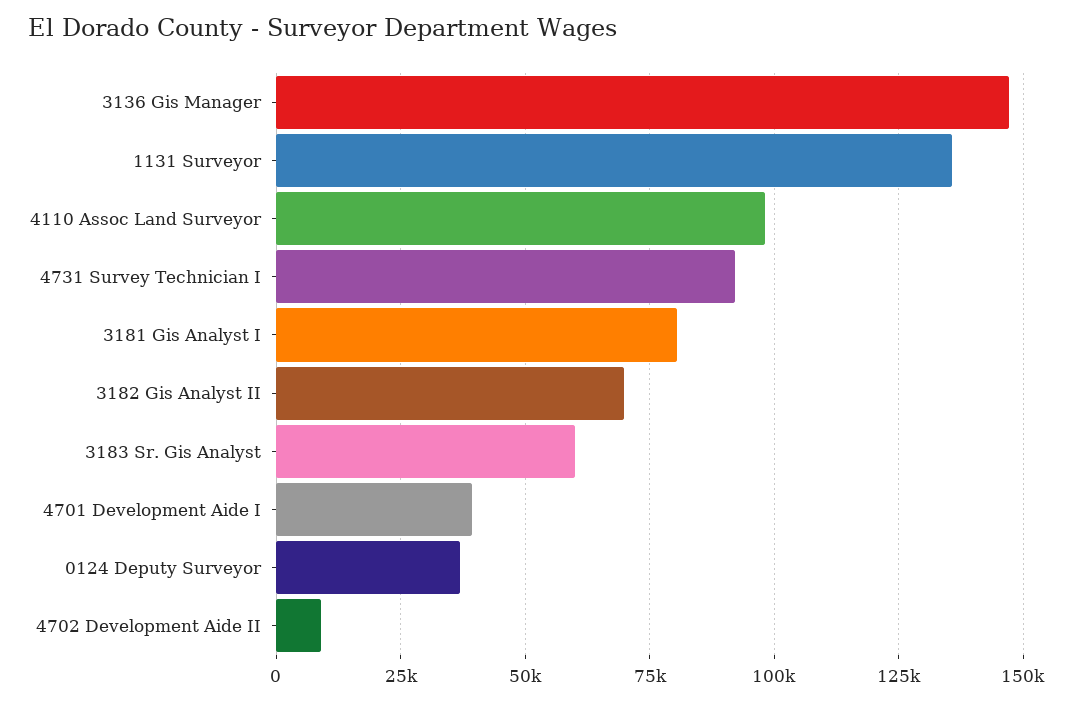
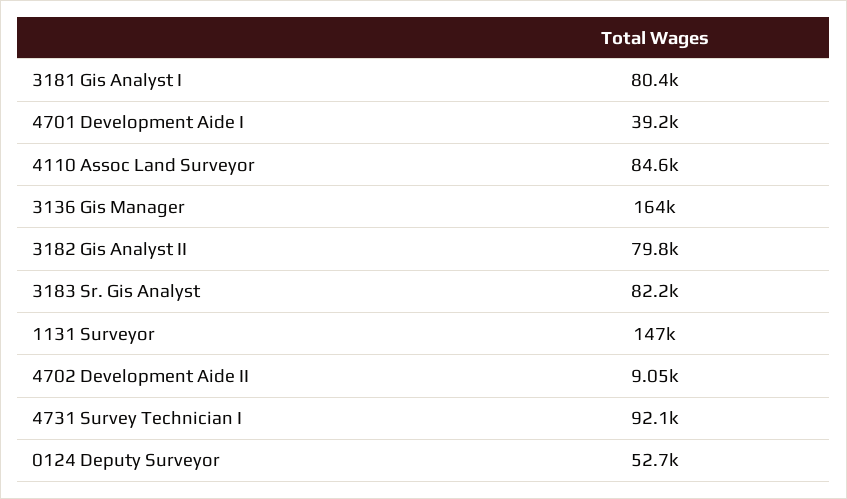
  {
-   "3136 Gis Manager": 147500,
+   "3136 Gis Manager": 164000,
-   "1131 Surveyor": 135000,
+   "1131 Surveyor": 147000,
-   "4110 Assoc Land Surveyor": 97500,
+   "4110 Assoc Land Surveyor": 84600,
    "4731 Survey Technician I": 92100,
    "3181 Gis Analyst I": 80400,
-   "3182 Gis Analyst II": 70000,
+   "3182 Gis Analyst II": 79800,
-   "3183 Sr. Gis Analyst": 60000,
+   "3183 Sr. Gis Analyst": 82200,
    "4701 Development Aide I": 39200,
-   "0124 Deputy Surveyor": 37500,
+   "0124 Deputy Surveyor": 52700,
    "4702 Development Aide II": 9050
  }

